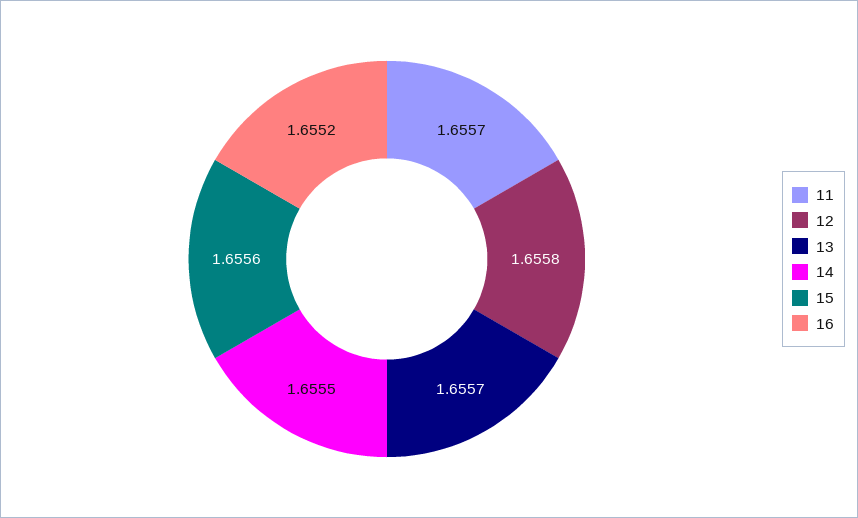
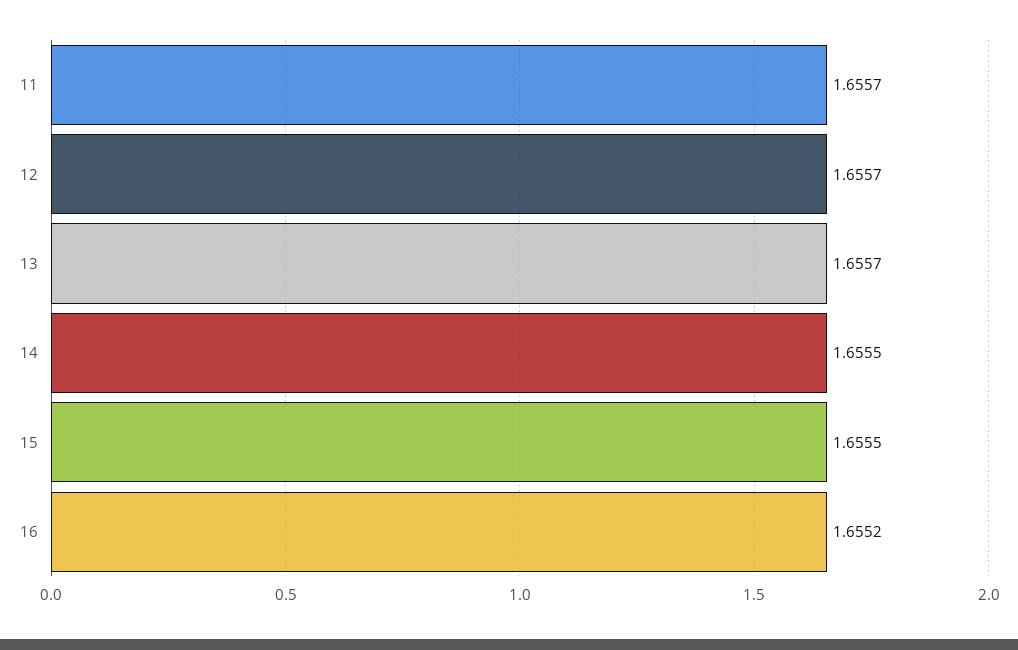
  {
    "11": 1.6557,
-   "12": 1.6558,
+   "12": 1.6557,
    "13": 1.6557,
    "14": 1.6555,
-   "15": 1.6556,
+   "15": 1.6555,
    "16": 1.6552
  }

